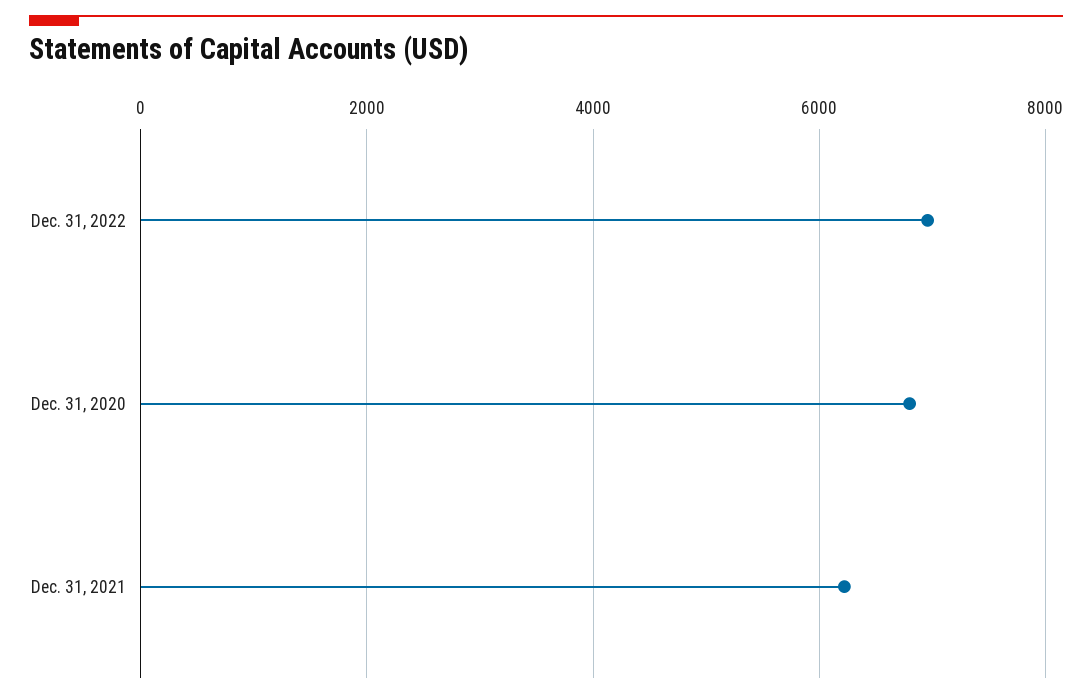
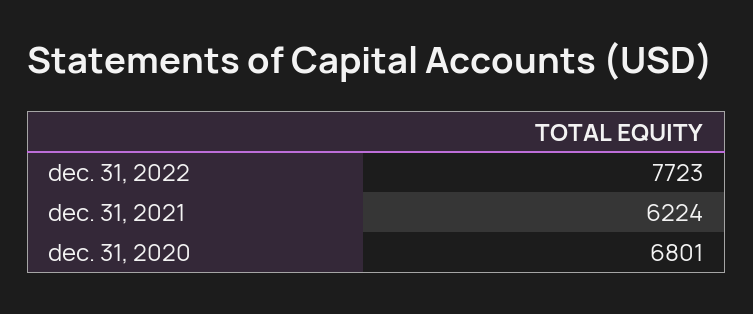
  {
-   "Dec. 31, 2022": 7000,
+   "Dec. 31, 2022": 7723,
    "Dec. 31, 2020": 6801,
    "Dec. 31, 2021": 6224
  }

